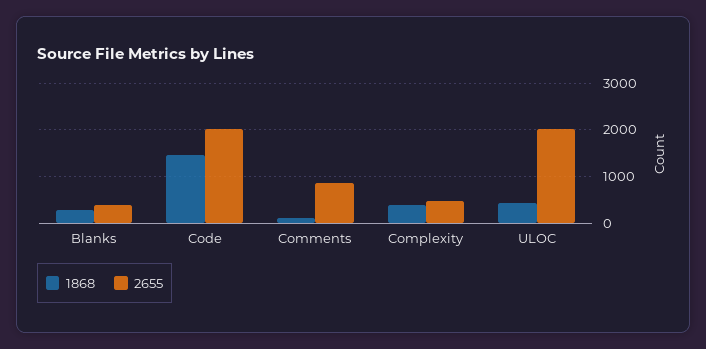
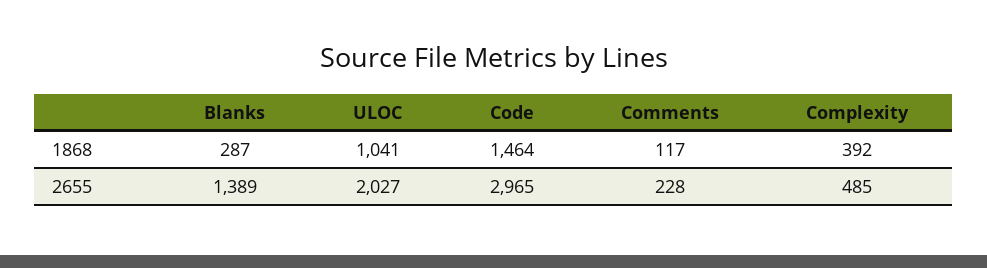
  {
    "1868": {
      "Blanks": 287,
      "Code": 1464,
      "Comments": 117,
      "Complexity": 392,
-     "ULOC": 400
+     "ULOC": 1041
    },
    "2655": {
-     "Blanks": 400,
+     "Blanks": 1389,
-     "Code": 2000,
+     "Code": 2965,
-     "Comments": 800,
+     "Comments": 228,
      "Complexity": 485,
      "ULOC": 2027
    }
  }

